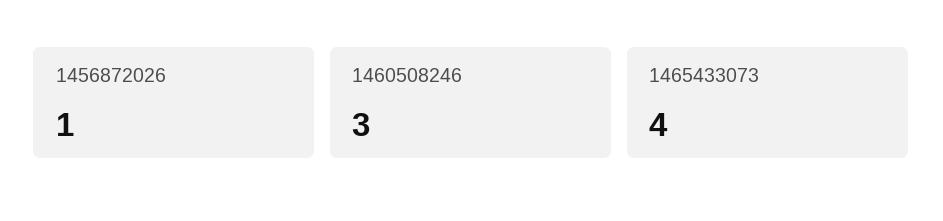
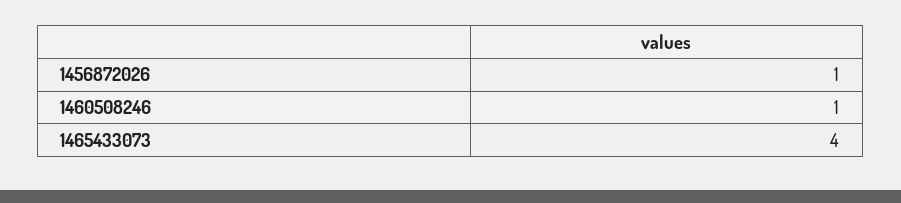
  {
    "1456872026": 1,
-   "1460508246": 3,
+   "1460508246": 1,
    "1465433073": 4
  }

